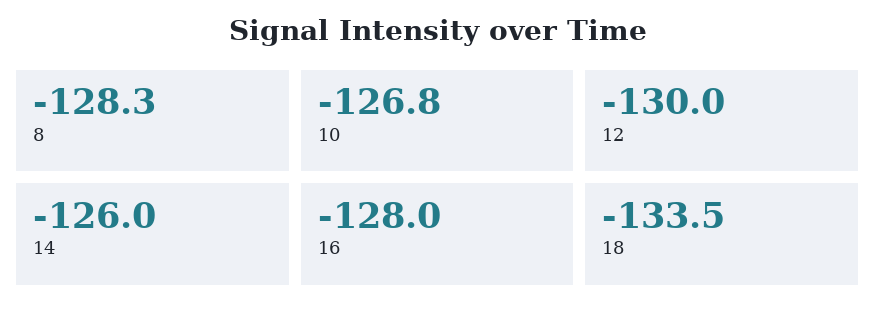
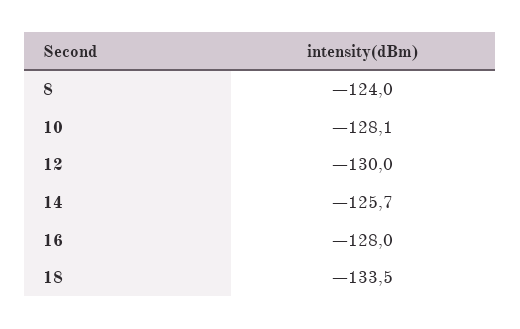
  {
-   "8": -128.3,
+   "8": -124,
-   "10": -126.8,
+   "10": -128.1,
    "12": -130,
-   "14": -126,
+   "14": -125.7,
    "16": -128,
    "18": -133.5
  }

